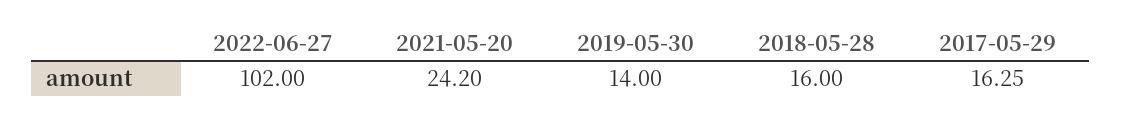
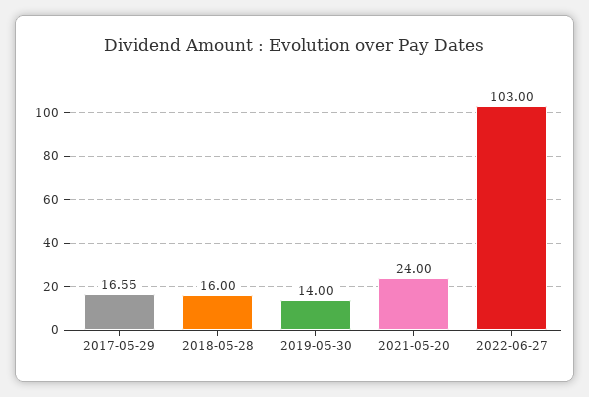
  {
-   "2022-06-27": 102,
+   "2022-06-27": 103,
-   "2021-05-20": 24.2,
+   "2021-05-20": 24,
    "2019-05-30": 14,
    "2018-05-28": 16,
-   "2017-05-29": 16.25
+   "2017-05-29": 16.55
  }

